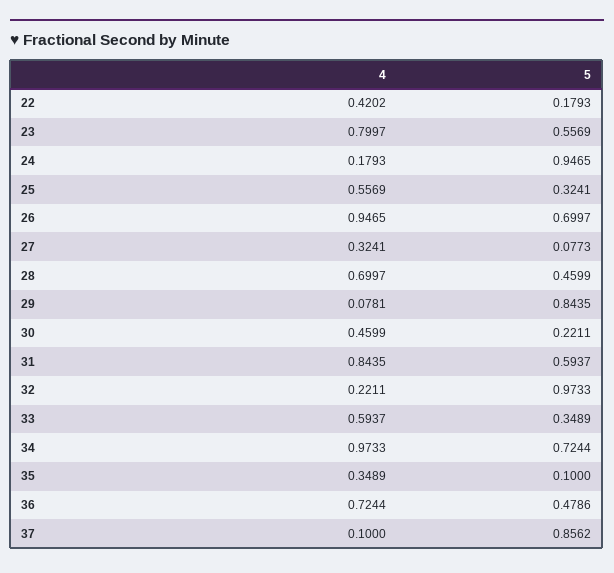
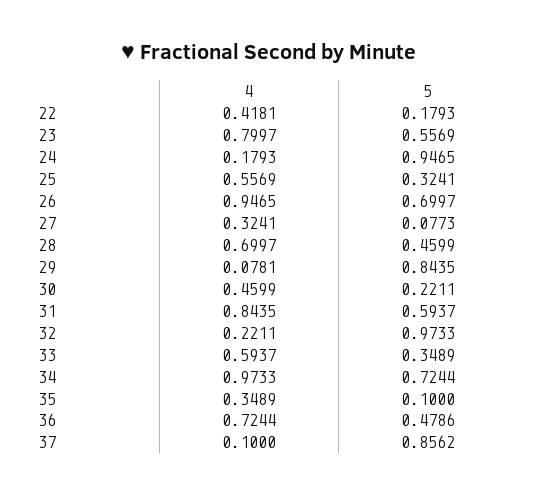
  {
    "4": {
-     "22": 0.4202,
+     "22": 0.4181,
      "23": 0.7997,
      "24": 0.1793,
      "25": 0.5569,
      "26": 0.9465,
      "27": 0.3241,
      "28": 0.6997,
      "29": 0.0781,
      "30": 0.4599,
      "31": 0.8435,
      "32": 0.2211,
      "33": 0.5937,
      "34": 0.9733,
      "35": 0.3489,
      "36": 0.7244,
      "37": 0.1
    },
    "5": {
      "22": 0.1793,
      "23": 0.5569,
      "24": 0.9465,
      "25": 0.3241,
      "26": 0.6997,
      "27": 0.0773,
      "28": 0.4599,
      "29": 0.8435,
      "30": 0.2211,
      "31": 0.5937,
      "32": 0.9733,
      "33": 0.3489,
      "34": 0.7244,
      "35": 0.1,
      "36": 0.4786,
      "37": 0.8562
    }
  }

